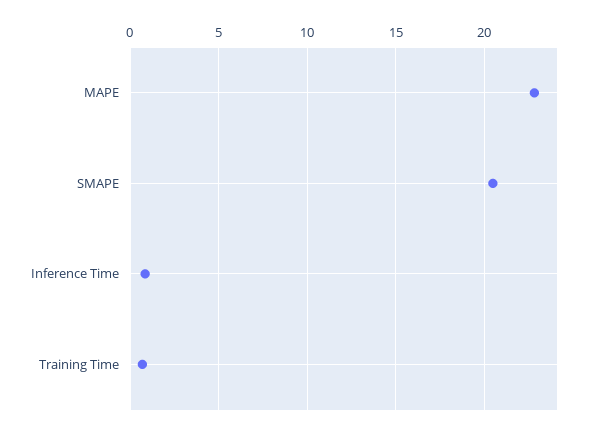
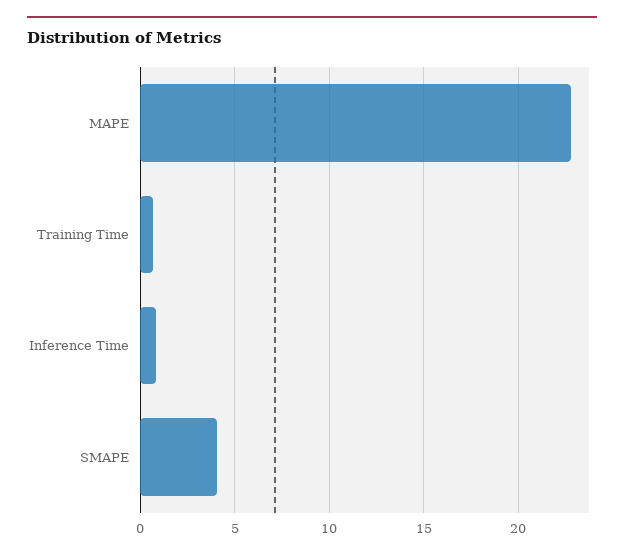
  {
    "MAPE": 23,
-   "SMAPE": 20.5,
+   "SMAPE": 4,
    "Inference Time": 1,
    "Training Time": 0.5
  }

